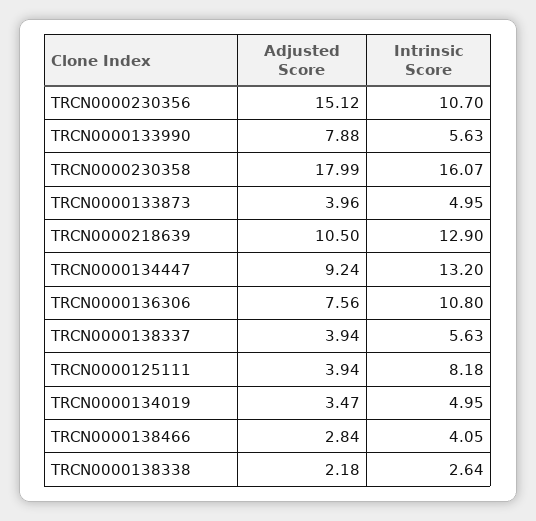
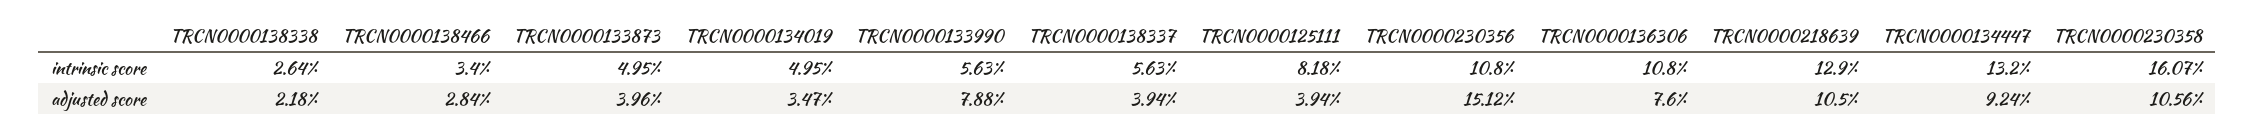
  {
    "Adjusted Score": {
      "TRCN0000230356": 15.12,
      "TRCN0000133990": 7.88,
-     "TRCN0000230358": 17.99,
+     "TRCN0000230358": 10.56,
      "TRCN0000133873": 3.96,
      "TRCN0000218639": 10.5,
      "TRCN0000134447": 9.24,
-     "TRCN0000136306": 7.56,
+     "TRCN0000136306": 7.6,
      "TRCN0000138337": 3.94,
      "TRCN0000125111": 3.94,
      "TRCN0000134019": 3.47,
      "TRCN0000138466": 2.84,
      "TRCN0000138338": 2.18
    },
    "Intrinsic Score": {
-     "TRCN0000230356": 10.7,
+     "TRCN0000230356": 10.8,
      "TRCN0000133990": 5.63,
      "TRCN0000230358": 16.07,
      "TRCN0000133873": 4.95,
      "TRCN0000218639": 12.9,
      "TRCN0000134447": 13.2,
      "TRCN0000136306": 10.8,
      "TRCN0000138337": 5.63,
      "TRCN0000125111": 8.18,
      "TRCN0000134019": 4.95,
-     "TRCN0000138466": 4.05,
+     "TRCN0000138466": 3.4,
      "TRCN0000138338": 2.64
    }
  }

